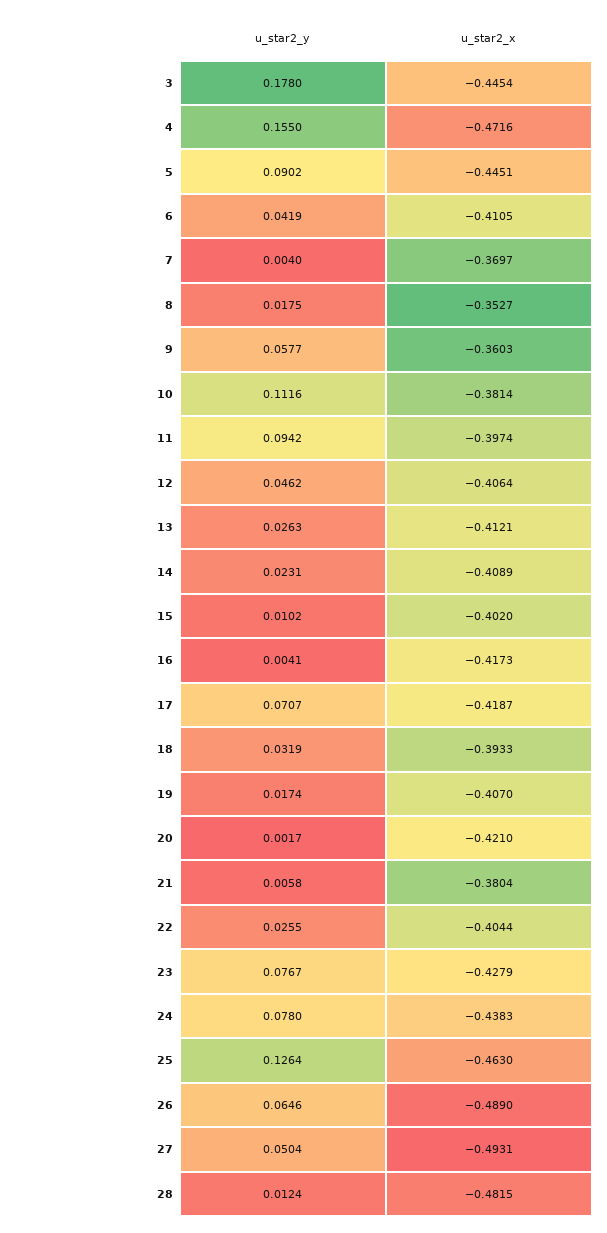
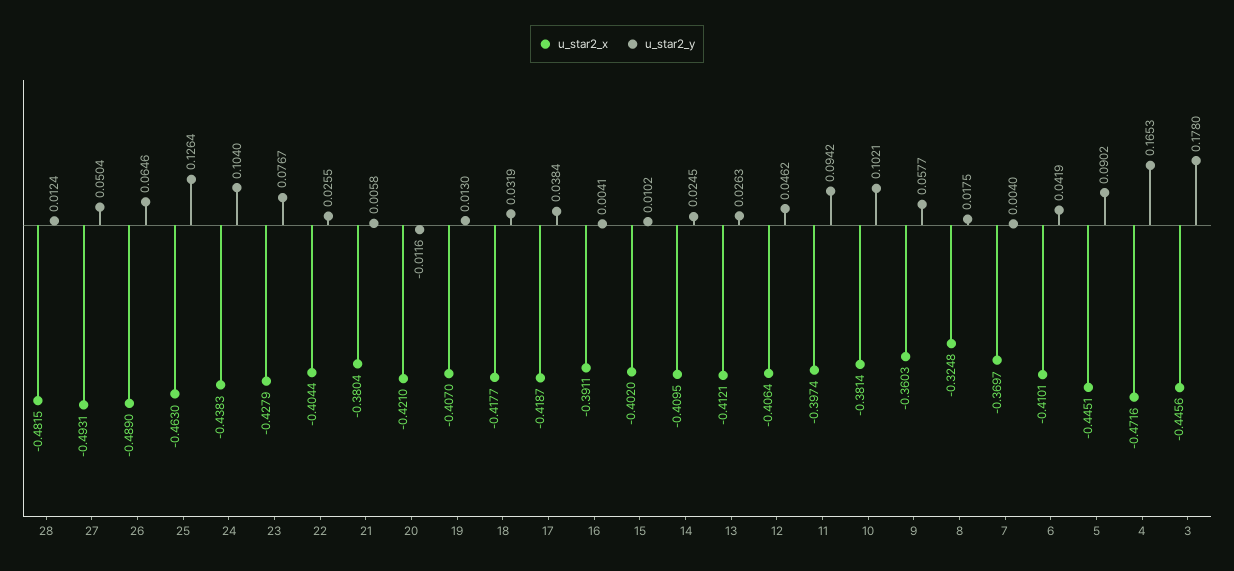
  {
    "u_star2_y": {
      "3": 0.178,
-     "4": 0.155,
+     "4": 0.1653,
      "5": 0.0902,
      "6": 0.0419,
      "7": 0.004,
      "8": 0.0175,
      "9": 0.0577,
-     "10": 0.1116,
+     "10": 0.1021,
      "11": 0.0942,
      "12": 0.0462,
      "13": 0.0263,
-     "14": 0.0231,
+     "14": 0.0245,
      "15": 0.0102,
      "16": 0.0041,
-     "17": 0.0707,
+     "17": 0.0384,
      "18": 0.0319,
-     "19": 0.0174,
+     "19": 0.013,
-     "20": 0.0017,
+     "20": -0.0116,
      "21": 0.0058,
      "22": 0.0255,
      "23": 0.0767,
-     "24": 0.078,
+     "24": 0.104,
      "25": 0.1264,
      "26": 0.0646,
      "27": 0.0504,
      "28": 0.0124
    },
    "u_star2_x": {
-     "3": -0.4454,
+     "3": -0.4456,
      "4": -0.4716,
      "5": -0.4451,
-     "6": -0.4105,
+     "6": -0.4101,
      "7": -0.3697,
-     "8": -0.3527,
+     "8": -0.3248,
      "9": -0.3603,
      "10": -0.3814,
      "11": -0.3974,
      "12": -0.4064,
      "13": -0.4121,
-     "14": -0.4089,
+     "14": -0.4095,
      "15": -0.402,
-     "16": -0.4173,
+     "16": -0.3911,
      "17": -0.4187,
-     "18": -0.3933,
+     "18": -0.4177,
      "19": -0.407,
      "20": -0.421,
      "21": -0.3804,
      "22": -0.4044,
      "23": -0.4279,
      "24": -0.4383,
      "25": -0.463,
      "26": -0.489,
      "27": -0.4931,
      "28": -0.4815
    }
  }

